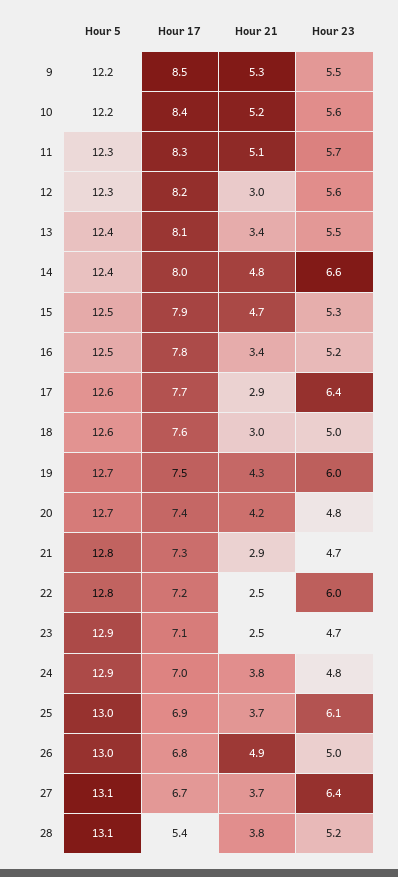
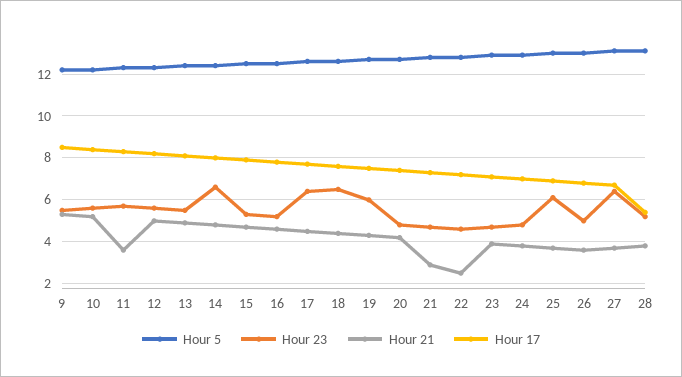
  {
    "Hour 5": {
      "9": 12.2,
      "10": 12.2,
      "11": 12.3,
      "12": 12.3,
      "13": 12.4,
      "14": 12.4,
      "15": 12.5,
      "16": 12.5,
      "17": 12.6,
      "18": 12.6,
      "19": 12.7,
      "20": 12.7,
      "21": 12.8,
      "22": 12.8,
      "23": 12.9,
      "24": 12.9,
      "25": 13,
      "26": 13,
      "27": 13.1,
      "28": 13.1
    },
    "Hour 17": {
      "9": 8.5,
      "10": 8.4,
      "11": 8.3,
      "12": 8.2,
      "13": 8.1,
      "14": 8,
      "15": 7.9,
      "16": 7.8,
      "17": 7.7,
      "18": 7.6,
      "19": 7.5,
      "20": 7.4,
      "21": 7.3,
      "22": 7.2,
      "23": 7.1,
      "24": 7,
      "25": 6.9,
      "26": 6.8,
      "27": 6.7,
      "28": 5.4
    },
    "Hour 21": {
      "9": 5.3,
      "10": 5.2,
-     "11": 5.1,
+     "11": 3.5,
-     "12": 3,
+     "12": 5,
-     "13": 3.4,
+     "13": 5,
      "14": 4.8,
      "15": 4.7,
-     "16": 3.4,
+     "16": 4.5,
-     "17": 2.9,
+     "17": 4.5,
-     "18": 3,
+     "18": 4.5,
      "19": 4.3,
      "20": 4.2,
      "21": 2.9,
      "22": 2.5,
-     "23": 2.5,
+     "23": 4,
      "24": 3.8,
      "25": 3.7,
-     "26": 4.9,
+     "26": 3.5,
      "27": 3.7,
      "28": 3.8
    },
    "Hour 23": {
      "9": 5.5,
      "10": 5.6,
      "11": 5.7,
      "12": 5.6,
      "13": 5.5,
      "14": 6.6,
      "15": 5.3,
      "16": 5.2,
      "17": 6.4,
-     "18": 5,
+     "18": 6.5,
      "19": 6,
      "20": 4.8,
      "21": 4.7,
-     "22": 6,
+     "22": 4.5,
      "23": 4.7,
      "24": 4.8,
      "25": 6.1,
      "26": 5,
      "27": 6.4,
      "28": 5.2
    }
  }

